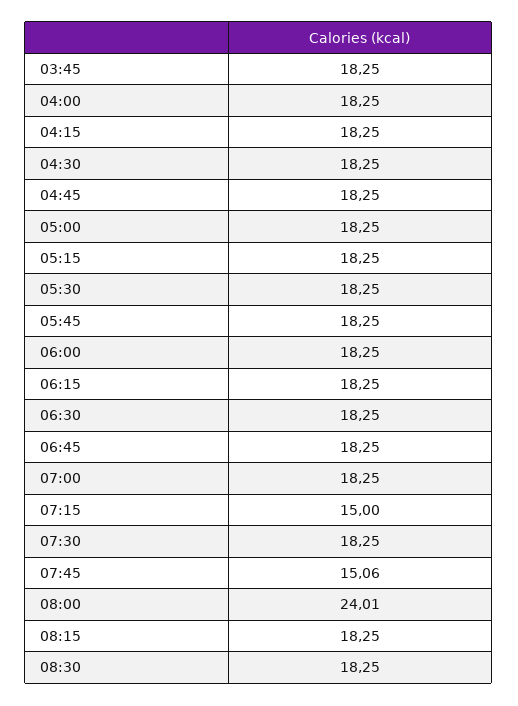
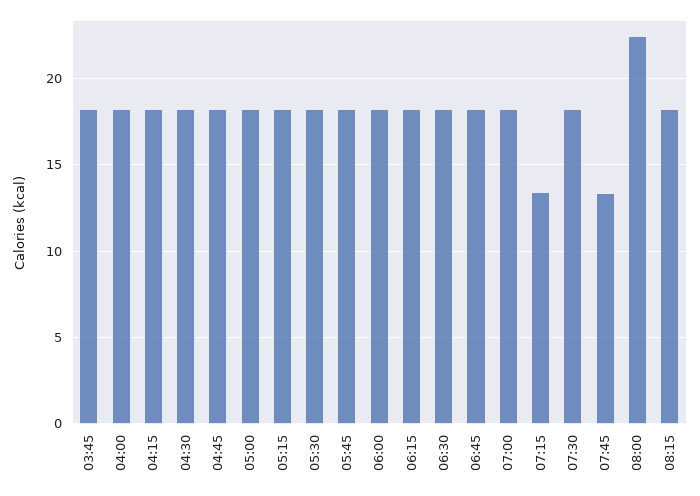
  {
    "03:45": 18.25,
    "04:00": 18.25,
    "04:15": 18.25,
    "04:30": 18.25,
    "04:45": 18.25,
    "05:00": 18.25,
    "05:15": 18.25,
    "05:30": 18.25,
    "05:45": 18.25,
    "06:00": 18.25,
    "06:15": 18.25,
    "06:30": 18.25,
    "06:45": 18.25,
    "07:00": 18.25,
-   "07:15": 15,
+   "07:15": 13.5,
    "07:30": 18.25,
-   "07:45": 15.06,
+   "07:45": 13.5,
-   "08:00": 24.01,
+   "08:00": 22.5,
-   "08:15": 18.25,
+   "08:15": 18.25
-   "08:30": 18.25
  }

